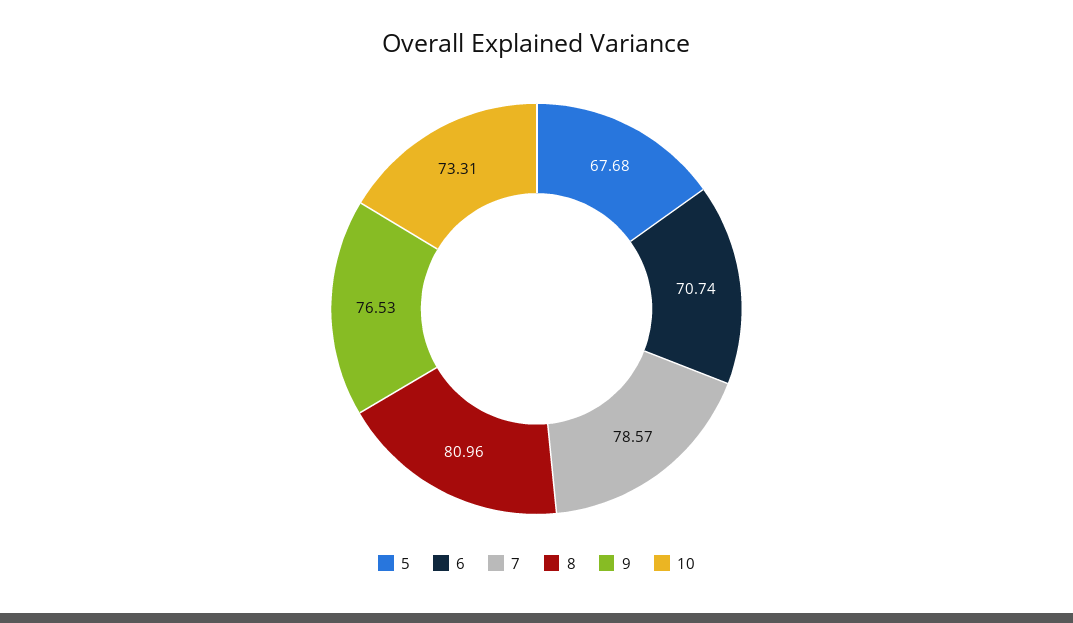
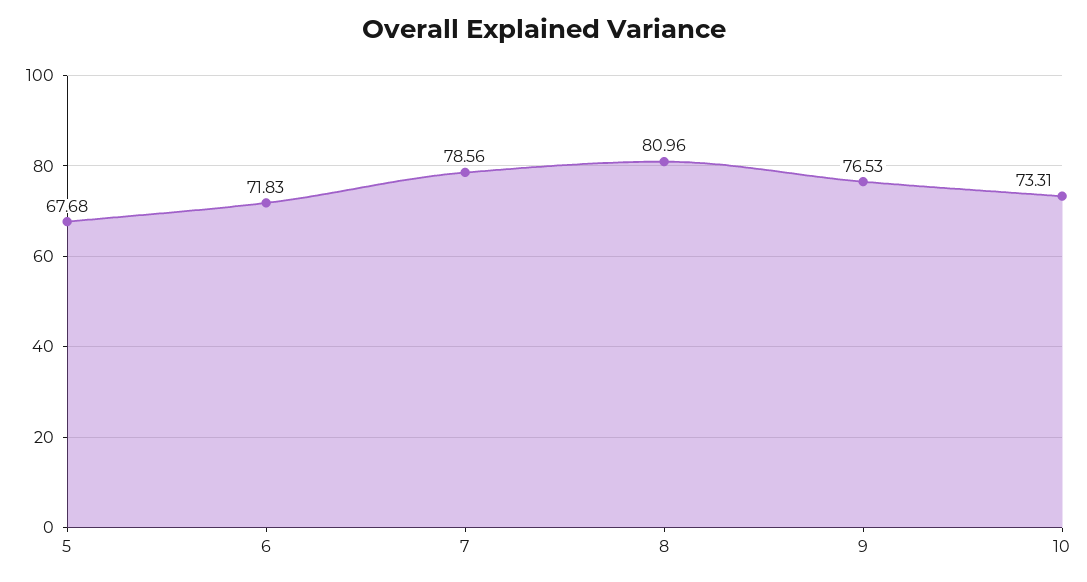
  {
    "5": 67.68,
-   "6": 70.74,
+   "6": 71.83,
-   "7": 78.57,
+   "7": 78.56,
    "8": 80.96,
    "9": 76.53,
    "10": 73.31
  }

